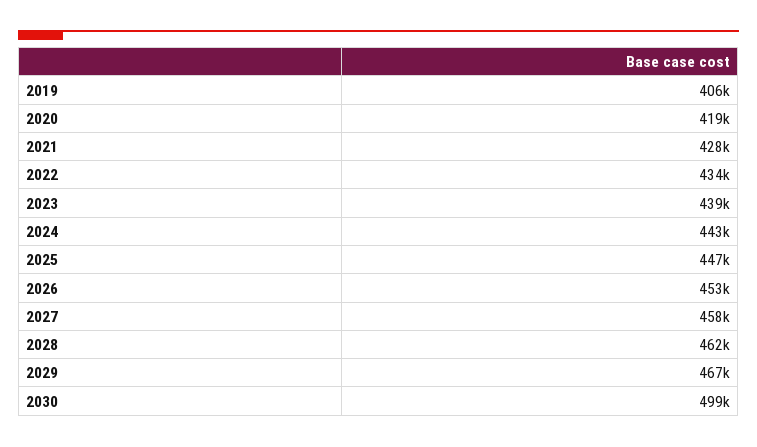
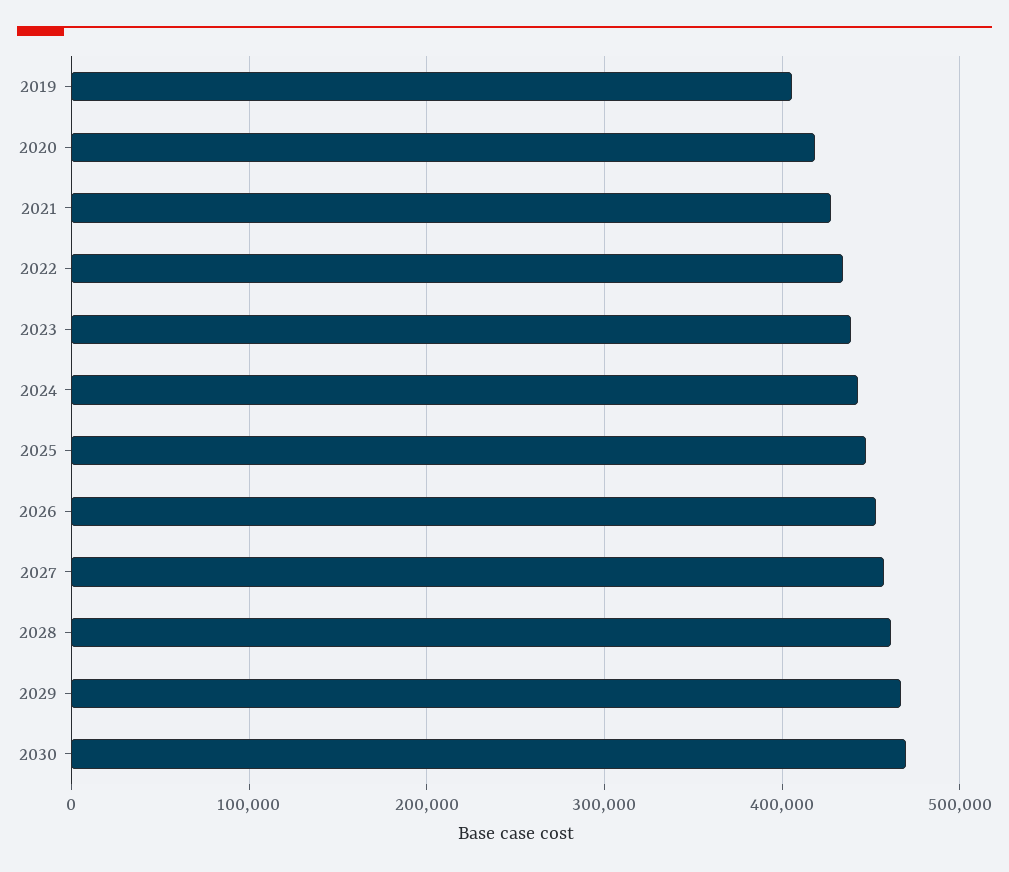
  {
    "2019": 406000,
    "2020": 419000,
    "2021": 428000,
    "2022": 434000,
    "2023": 439000,
    "2024": 443000,
    "2025": 447000,
    "2026": 453000,
    "2027": 458000,
    "2028": 462000,
    "2029": 467000,
-   "2030": 499000
+   "2030": 470000
  }

